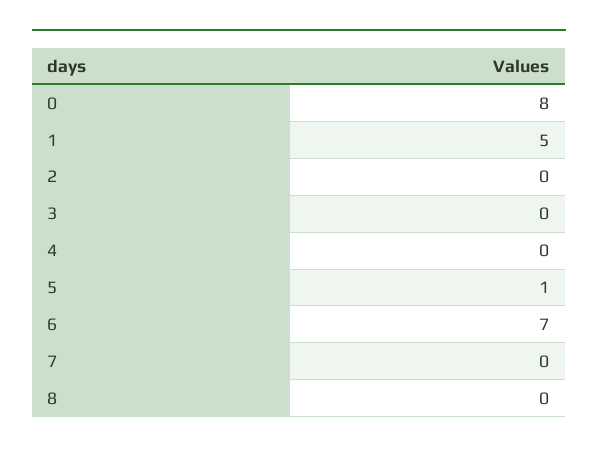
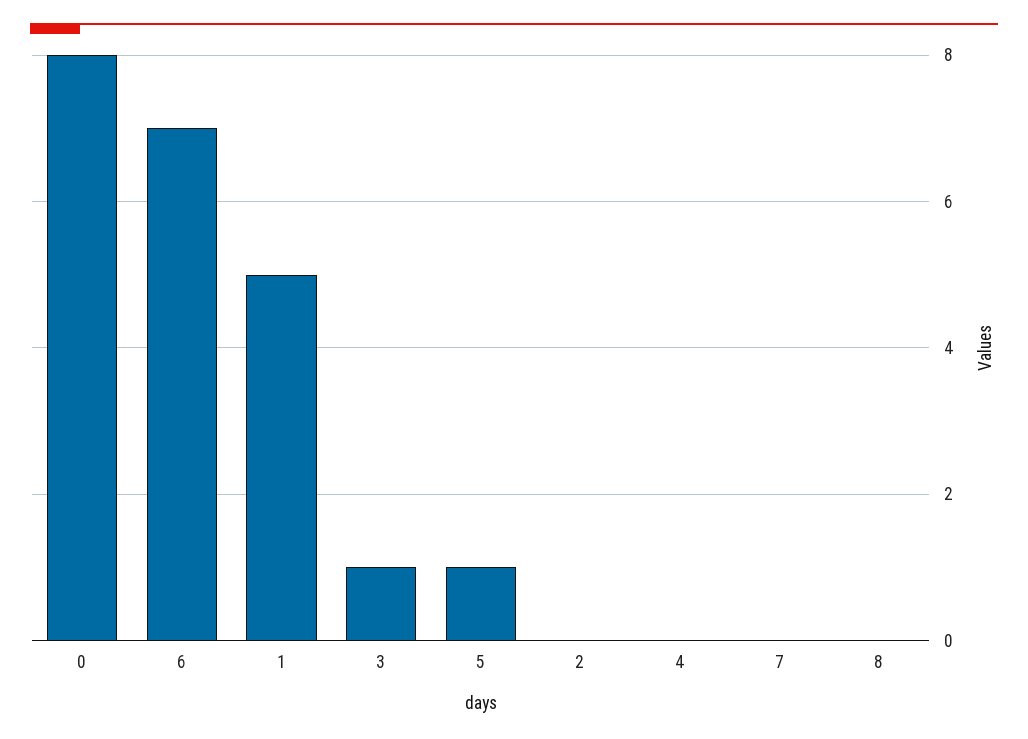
  {
    "0": 8,
    "1": 5,
    "2": 0,
-   "3": 0,
+   "3": 1,
    "4": 0,
    "5": 1,
    "6": 7,
    "7": 0,
    "8": 0
  }

